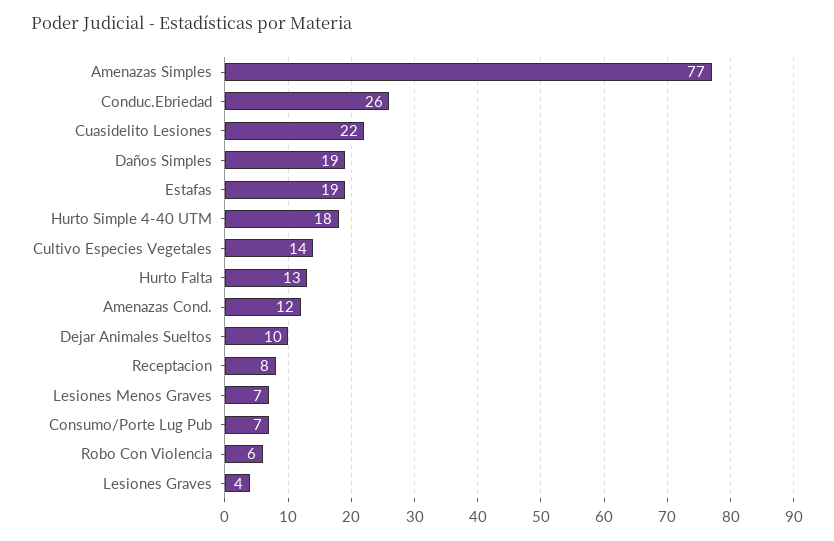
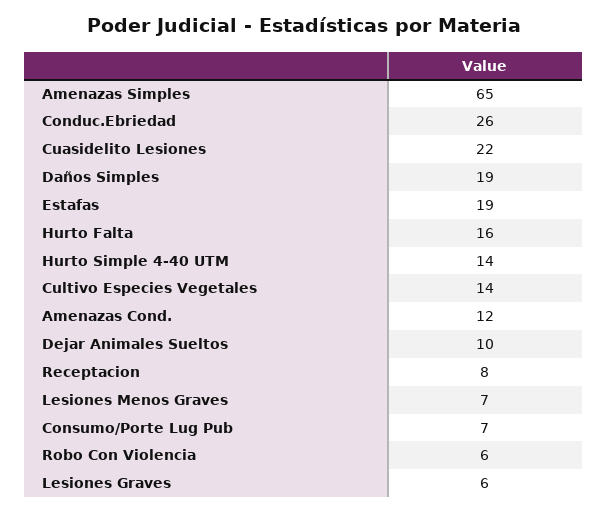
  {
-   "Amenazas Simples": 77,
+   "Amenazas Simples": 65,
    "Conduc.Ebriedad": 26,
    "Cuasidelito Lesiones": 22,
    "Daños Simples": 19,
    "Estafas": 19,
-   "Hurto Simple 4-40 UTM": 18,
+   "Hurto Simple 4-40 UTM": 14,
    "Cultivo Especies Vegetales": 14,
-   "Hurto Falta": 13,
+   "Hurto Falta": 16,
    "Amenazas Cond.": 12,
    "Dejar Animales Sueltos": 10,
    "Receptacion": 8,
    "Lesiones Menos Graves": 7,
    "Consumo/Porte Lug Pub": 7,
    "Robo Con Violencia": 6,
-   "Lesiones Graves": 4
+   "Lesiones Graves": 6
  }

